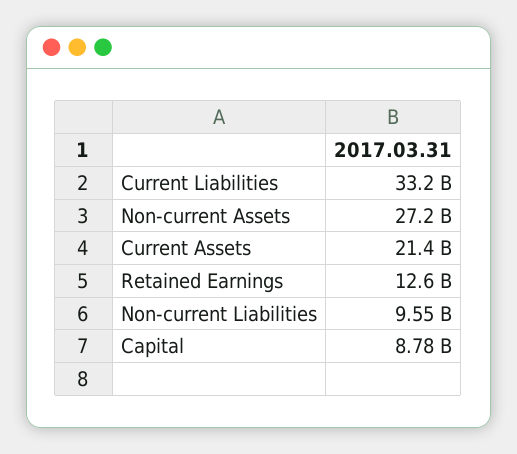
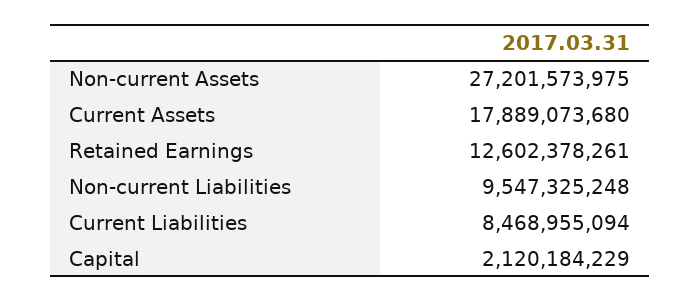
  {
-   "Current Liabilities": 33200000000,
+   "Current Liabilities": 8468955094,
    "Non-current Assets": 27201573975,
-   "Current Assets": 21400000000,
+   "Current Assets": 17889073680,
    "Retained Earnings": 12602378261,
    "Non-current Liabilities": 9547325248,
-   "Capital": 8780000000
+   "Capital": 2120184229
  }

